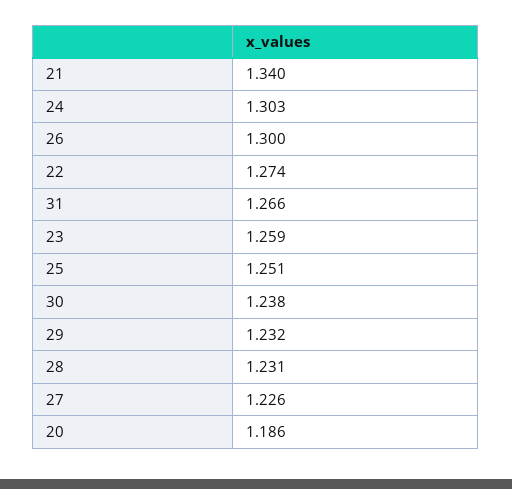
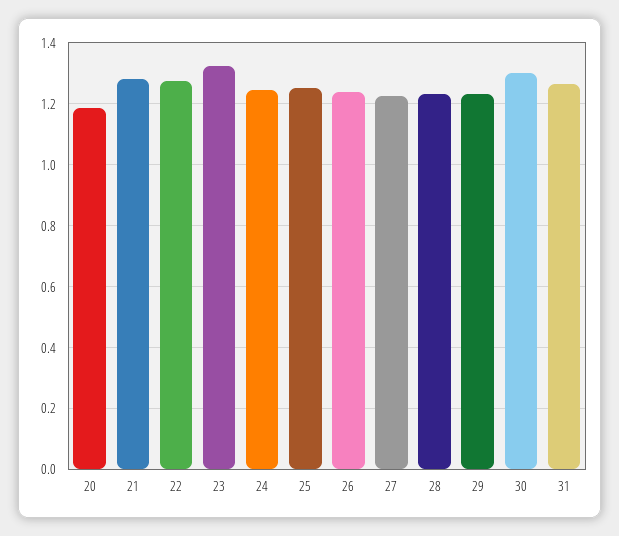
  {
-   "21": 1.34,
+   "21": 1.28,
-   "24": 1.303,
+   "24": 1.24,
-   "26": 1.3,
+   "26": 1.24,
    "22": 1.274,
    "31": 1.266,
-   "23": 1.259,
+   "23": 1.32,
    "25": 1.251,
-   "30": 1.238,
+   "30": 1.3,
    "29": 1.232,
    "28": 1.231,
    "27": 1.226,
    "20": 1.186
  }

